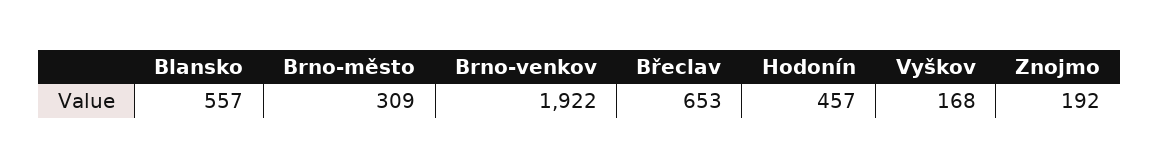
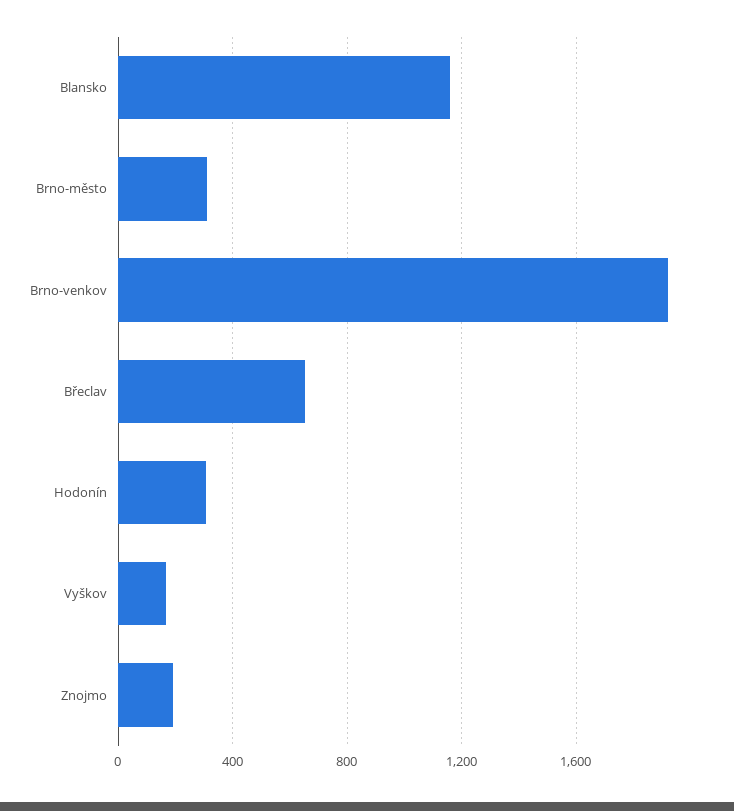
  {
-   "Blansko": 557,
+   "Blansko": 1150,
    "Brno-město": 309,
    "Brno-venkov": 1922,
    "Břeclav": 653,
-   "Hodonín": 457,
+   "Hodonín": 300,
    "Vyškov": 168,
    "Znojmo": 192
  }

